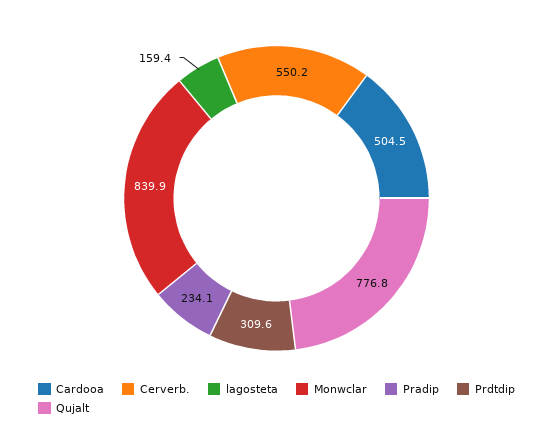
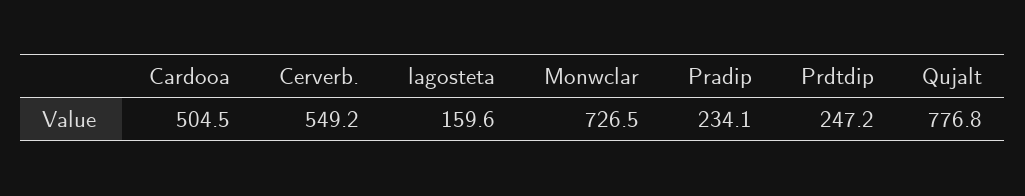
  {
    "Cardooa": 504.5,
-   "Cerverb.": 550.2,
+   "Cerverb.": 549.2,
-   "lagosteta": 159.4,
+   "lagosteta": 159.6,
-   "Monwclar": 839.9,
+   "Monwclar": 726.5,
    "Pradip": 234.1,
-   "Prdtdip": 309.6,
+   "Prdtdip": 247.2,
    "Qujalt": 776.8
  }

